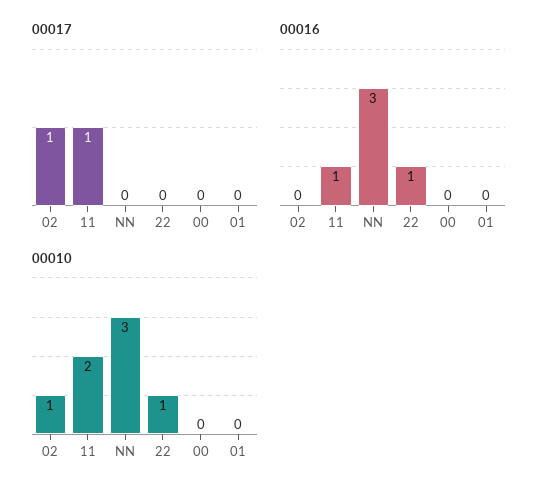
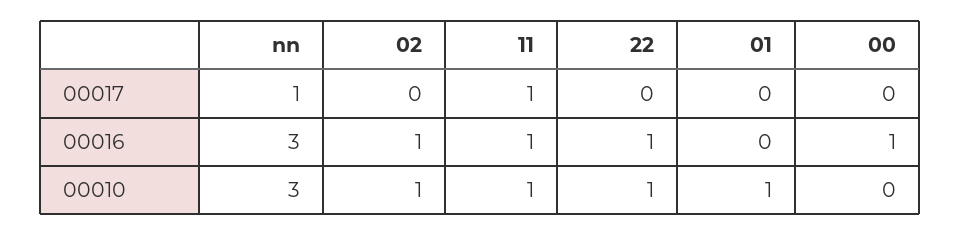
  {
    "00017": {
-     "02": 1,
+     "02": 0,
      "11": 1,
-     "NN": 0,
+     "NN": 1,
      "22": 0,
      "00": 0,
      "01": 0
    },
    "00016": {
-     "02": 0,
+     "02": 1,
      "11": 1,
      "NN": 3,
      "22": 1,
-     "00": 0,
+     "00": 1,
      "01": 0
    },
    "00010": {
      "02": 1,
-     "11": 2,
+     "11": 1,
      "NN": 3,
      "22": 1,
      "00": 0,
-     "01": 0
+     "01": 1
    }
  }

